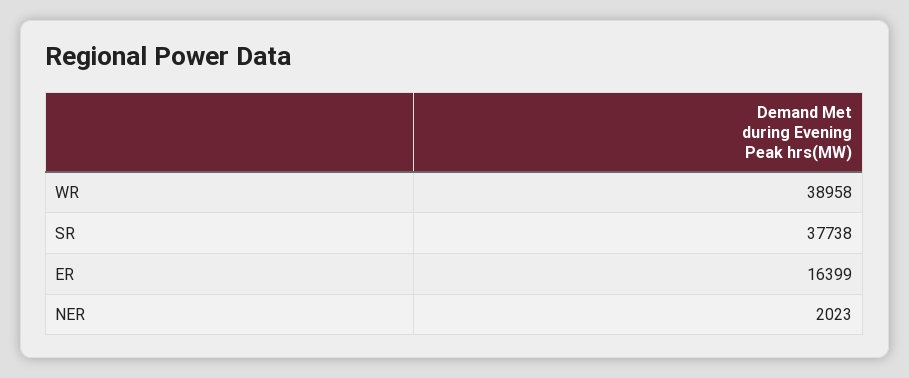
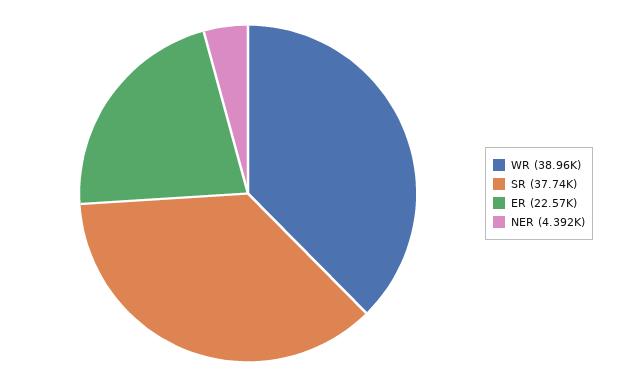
  {
    "WR": 38958,
    "SR": 37738,
-   "ER": 16399,
+   "ER": 22570,
-   "NER": 2023
+   "NER": 4392
  }

